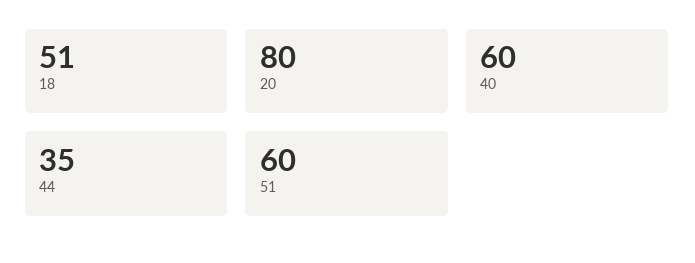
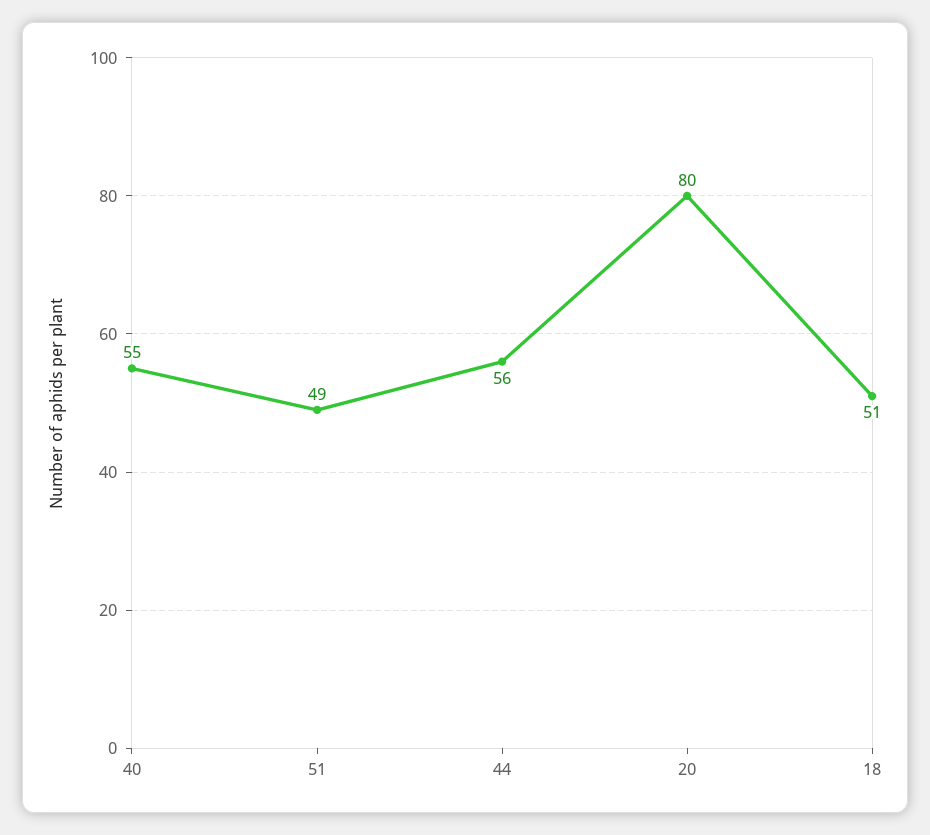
  {
    "18": 51,
    "20": 80,
-   "40": 60,
+   "40": 55,
-   "44": 35,
+   "44": 56,
-   "51": 60
+   "51": 49
  }

